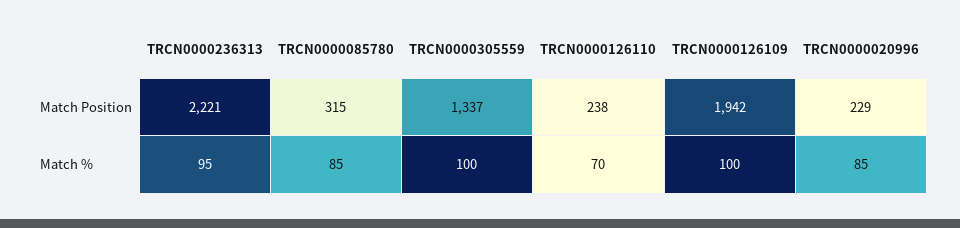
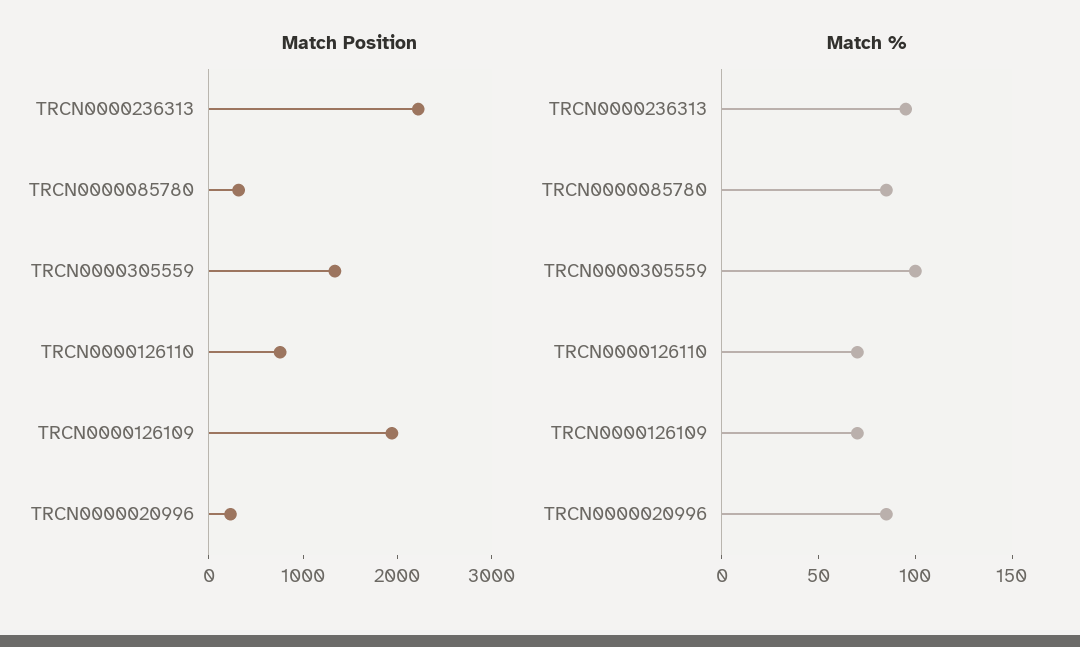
  {
    "Match Position": {
      "TRCN0000236313": 2221,
      "TRCN0000085780": 315,
      "TRCN0000305559": 1337,
-     "TRCN0000126110": 238,
+     "TRCN0000126110": 800,
      "TRCN0000126109": 1942,
      "TRCN0000020996": 229
    },
    "Match %": {
      "TRCN0000236313": 95,
      "TRCN0000085780": 85,
      "TRCN0000305559": 100,
      "TRCN0000126110": 70,
-     "TRCN0000126109": 100,
+     "TRCN0000126109": 70,
      "TRCN0000020996": 85
    }
  }

